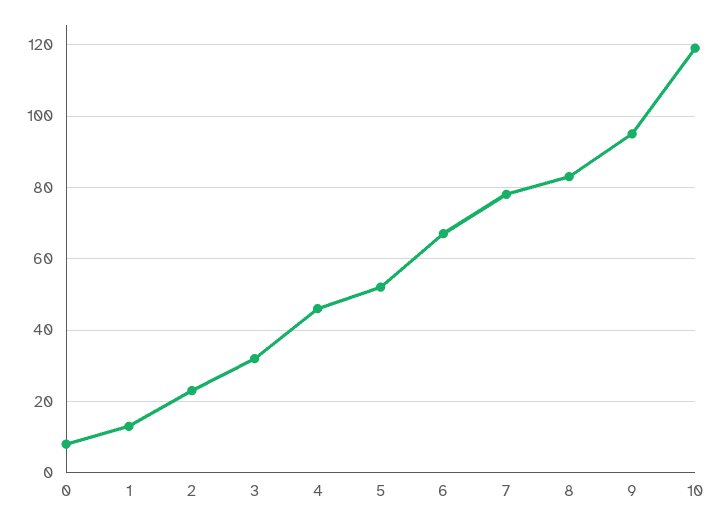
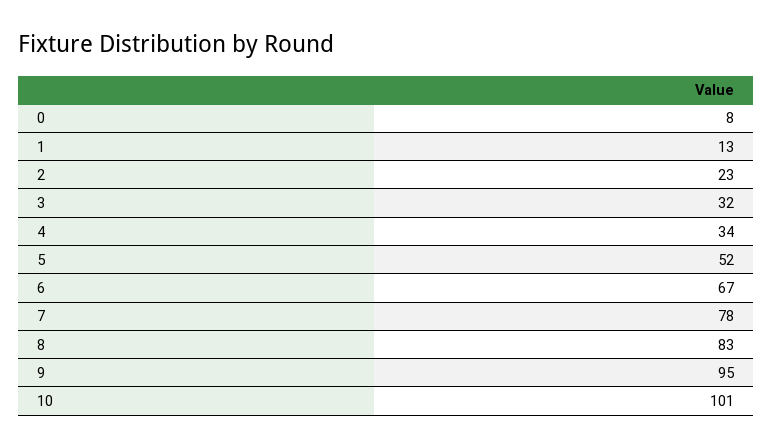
  {
    "0": 8,
    "1": 13,
    "2": 23,
    "3": 32,
-   "4": 45,
+   "4": 34,
    "5": 52,
    "6": 67,
    "7": 78,
    "8": 83,
    "9": 95,
-   "10": 120
+   "10": 101
  }

